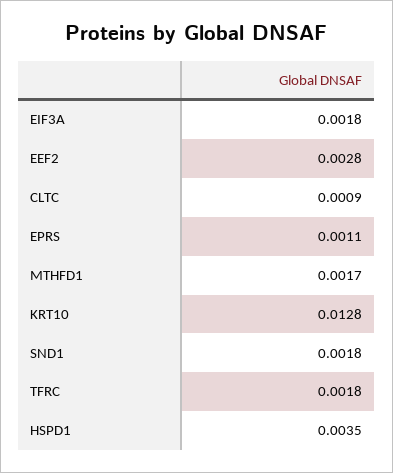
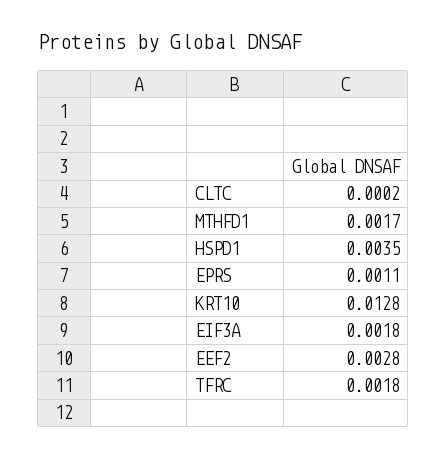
  {
    "EIF3A": 0.0018,
    "EEF2": 0.0028,
-   "CLTC": 0.0009,
+   "CLTC": 0.0002,
    "EPRS": 0.0011,
    "MTHFD1": 0.0017,
    "KRT10": 0.0128,
-   "SND1": 0.0018,
    "TFRC": 0.0018,
    "HSPD1": 0.0035
  }

